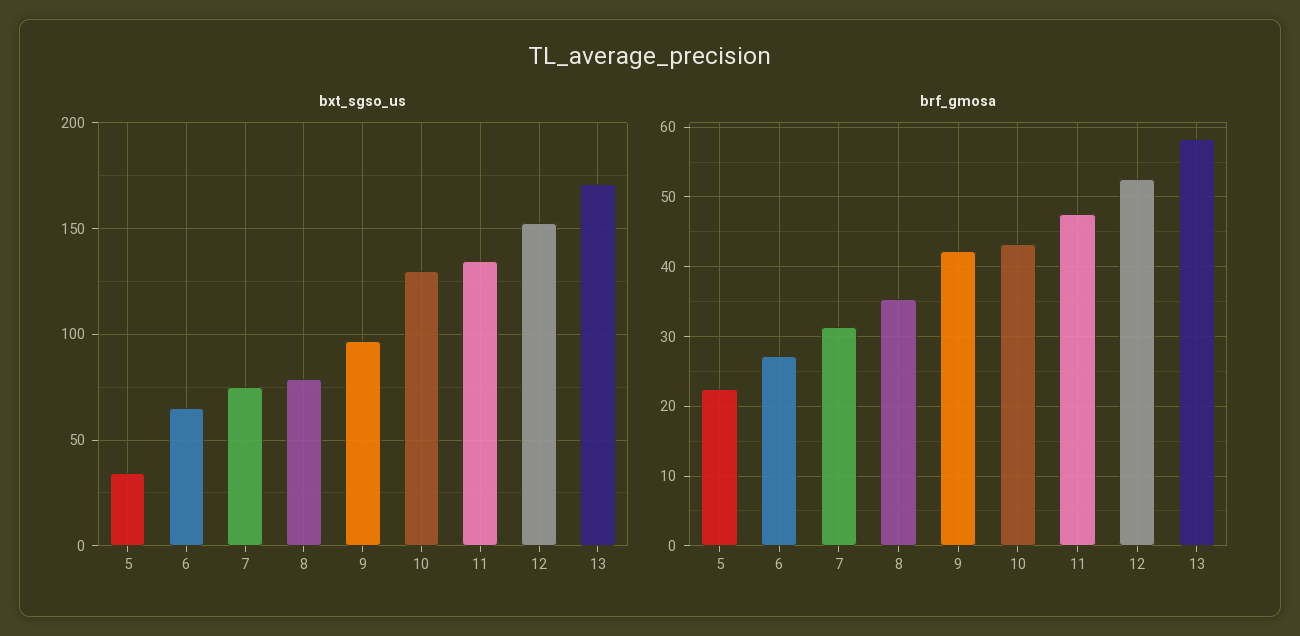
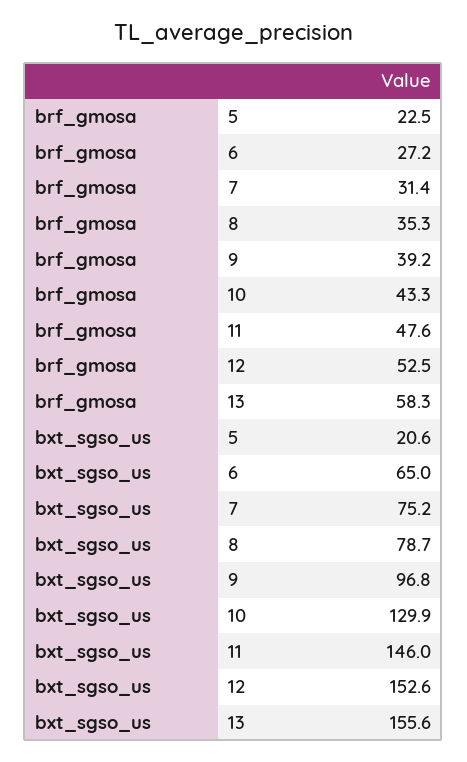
  {
    "bxt_sgso_us": {
-     "5": 35,
+     "5": 20.6,
      "6": 65,
      "7": 75.2,
      "8": 78.7,
      "9": 96.8,
      "10": 129.9,
-     "11": 135,
+     "11": 146,
      "12": 152.6,
-     "13": 170
+     "13": 155.6
    },
    "brf_gmosa": {
      "5": 22.5,
      "6": 27.2,
      "7": 31.4,
      "8": 35.3,
-     "9": 42,
+     "9": 39.2,
      "10": 43.3,
      "11": 47.6,
      "12": 52.5,
      "13": 58.3
    }
  }

